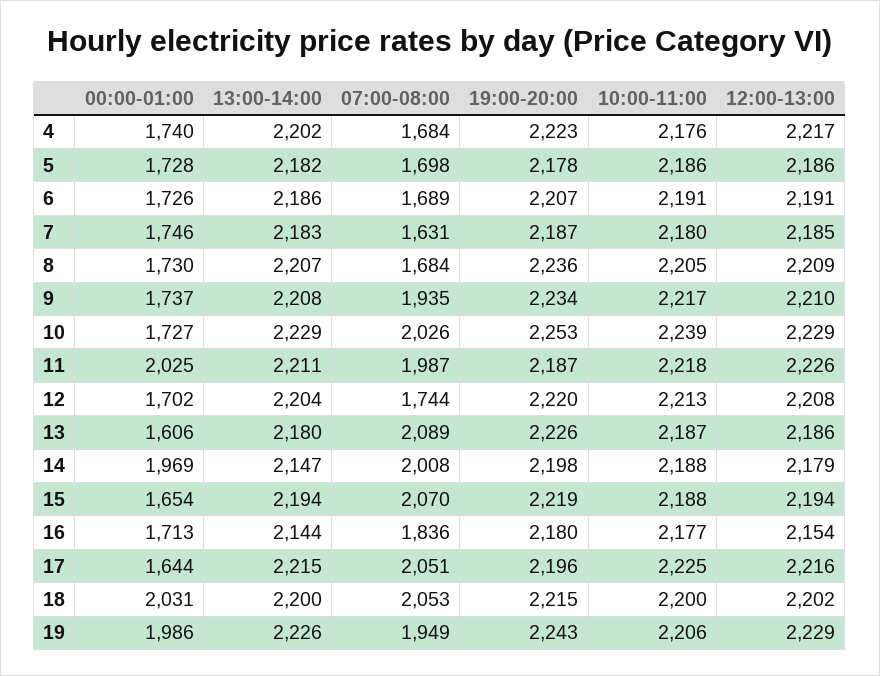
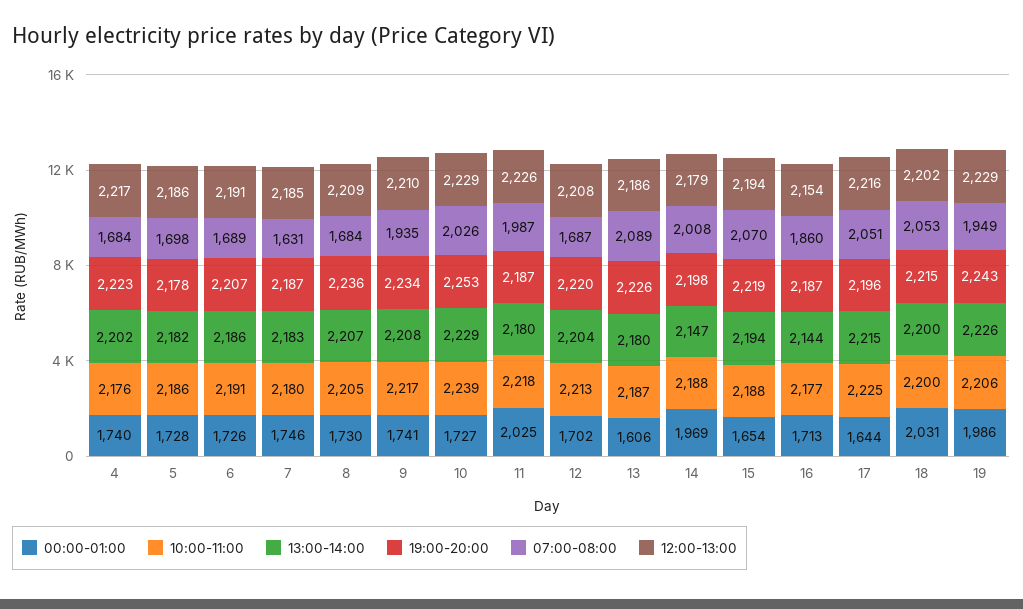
  {
    "00:00-01:00": {
      "4": 1740,
      "5": 1728,
      "6": 1726,
      "7": 1746,
      "8": 1730,
-     "9": 1737,
+     "9": 1741,
      "10": 1727,
      "11": 2025,
      "12": 1702,
      "13": 1606,
      "14": 1969,
      "15": 1654,
      "16": 1713,
      "17": 1644,
      "18": 2031,
      "19": 1986
    },
    "13:00-14:00": {
      "4": 2202,
      "5": 2182,
      "6": 2186,
      "7": 2183,
      "8": 2207,
      "9": 2208,
      "10": 2229,
-     "11": 2211,
+     "11": 2180,
      "12": 2204,
      "13": 2180,
      "14": 2147,
      "15": 2194,
      "16": 2144,
      "17": 2215,
      "18": 2200,
      "19": 2226
    },
    "07:00-08:00": {
      "4": 1684,
      "5": 1698,
      "6": 1689,
      "7": 1631,
      "8": 1684,
      "9": 1935,
      "10": 2026,
      "11": 1987,
-     "12": 1744,
+     "12": 1687,
      "13": 2089,
      "14": 2008,
      "15": 2070,
-     "16": 1836,
+     "16": 1860,
      "17": 2051,
      "18": 2053,
      "19": 1949
    },
    "19:00-20:00": {
      "4": 2223,
      "5": 2178,
      "6": 2207,
      "7": 2187,
      "8": 2236,
      "9": 2234,
      "10": 2253,
      "11": 2187,
      "12": 2220,
      "13": 2226,
      "14": 2198,
      "15": 2219,
-     "16": 2180,
+     "16": 2187,
      "17": 2196,
      "18": 2215,
      "19": 2243
    },
    "10:00-11:00": {
      "4": 2176,
      "5": 2186,
      "6": 2191,
      "7": 2180,
      "8": 2205,
      "9": 2217,
      "10": 2239,
      "11": 2218,
      "12": 2213,
      "13": 2187,
      "14": 2188,
      "15": 2188,
      "16": 2177,
      "17": 2225,
      "18": 2200,
      "19": 2206
    },
    "12:00-13:00": {
      "4": 2217,
      "5": 2186,
      "6": 2191,
      "7": 2185,
      "8": 2209,
      "9": 2210,
      "10": 2229,
      "11": 2226,
      "12": 2208,
      "13": 2186,
      "14": 2179,
      "15": 2194,
      "16": 2154,
      "17": 2216,
      "18": 2202,
      "19": 2229
    }
  }

